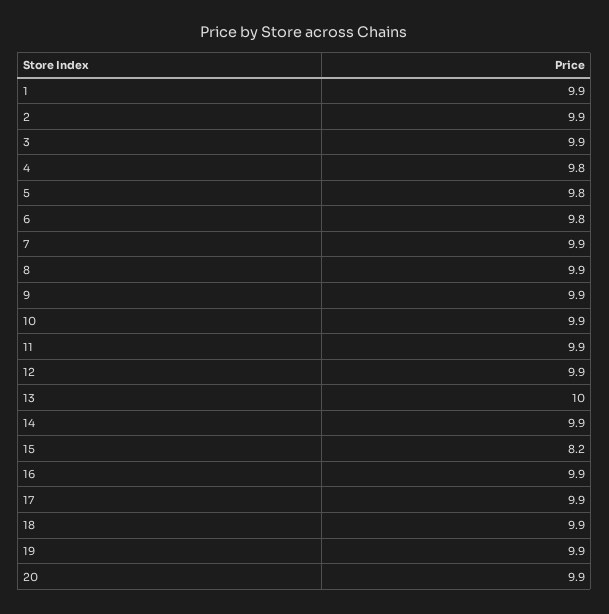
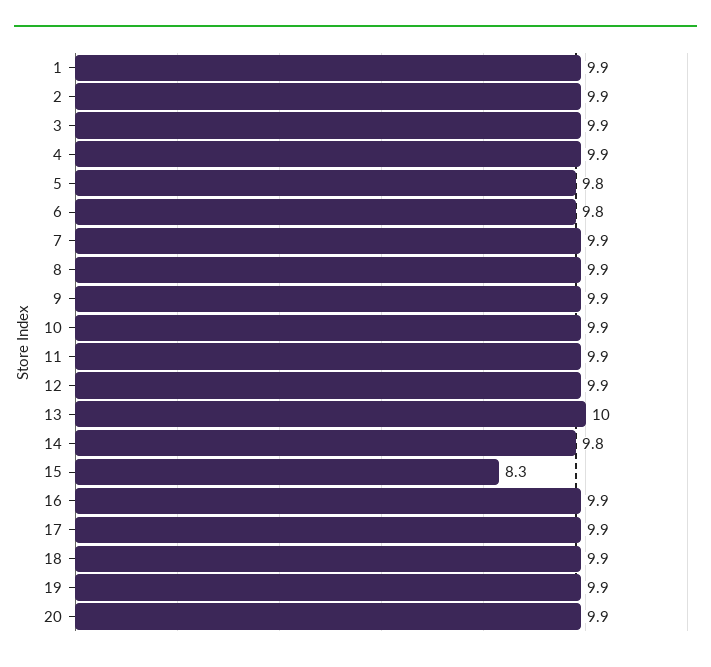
  {
    "1": 9.9,
    "2": 9.9,
    "3": 9.9,
-   "4": 9.8,
+   "4": 9.9,
    "5": 9.8,
    "6": 9.8,
    "7": 9.9,
    "8": 9.9,
    "9": 9.9,
    "10": 9.9,
    "11": 9.9,
    "12": 9.9,
    "13": 10,
-   "14": 9.9,
+   "14": 9.8,
-   "15": 8.2,
+   "15": 8.3,
    "16": 9.9,
    "17": 9.9,
    "18": 9.9,
    "19": 9.9,
    "20": 9.9
  }

